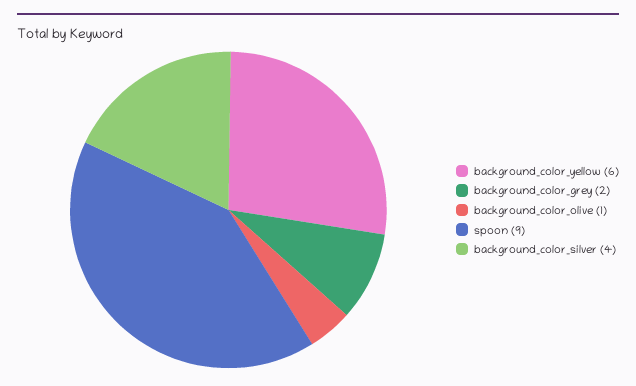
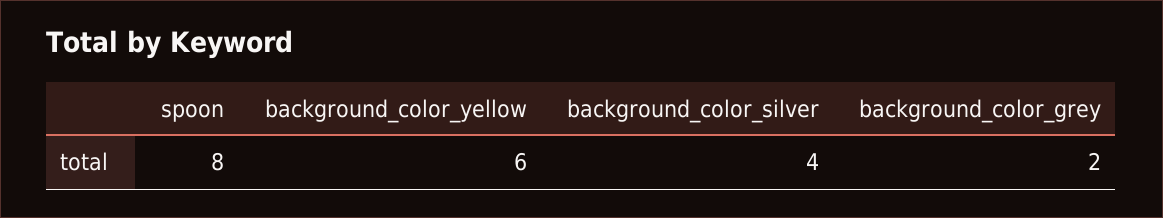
  {
    "background_color_yellow": 6,
    "background_color_grey": 2,
-   "background_color_olive": 1,
-   "spoon": 9,
+   "spoon": 8,
    "background_color_silver": 4
  }

